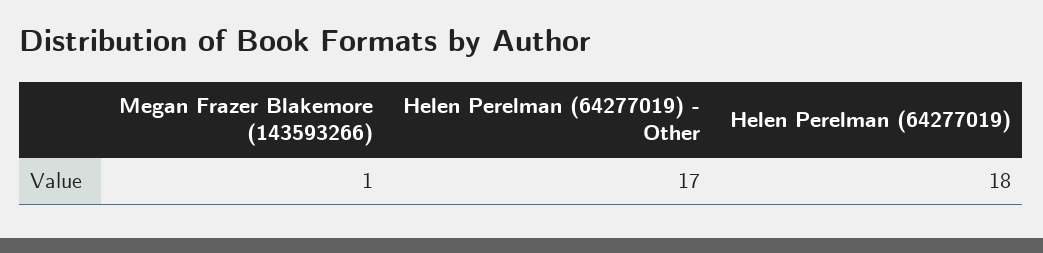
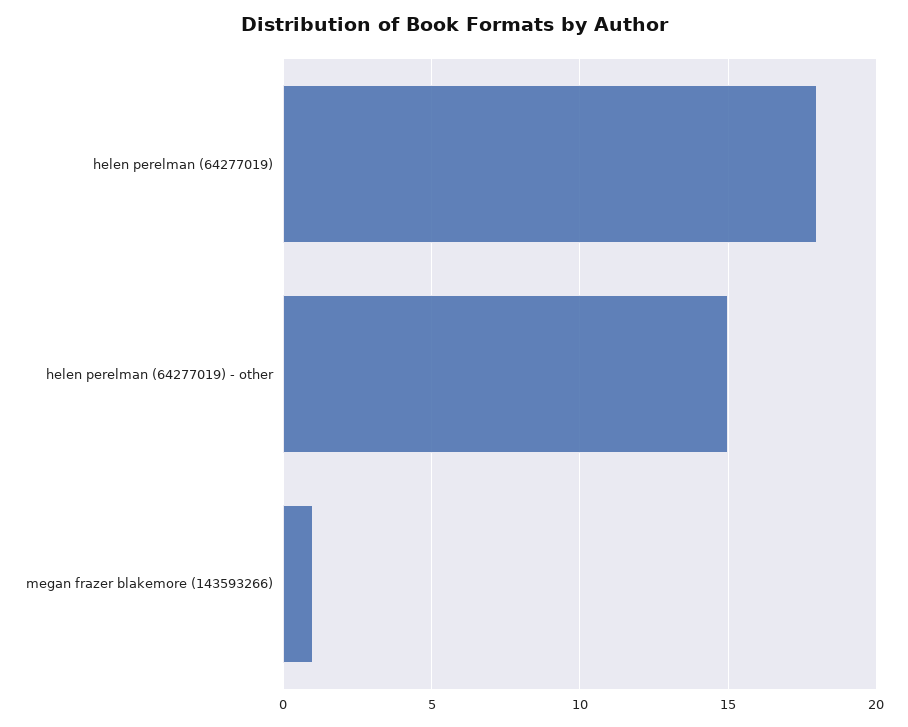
  {
    "Megan Frazer Blakemore (143593266)": 1,
-   "Helen Perelman (64277019) - Other": 17,
+   "Helen Perelman (64277019) - Other": 15,
    "Helen Perelman (64277019)": 18
  }

